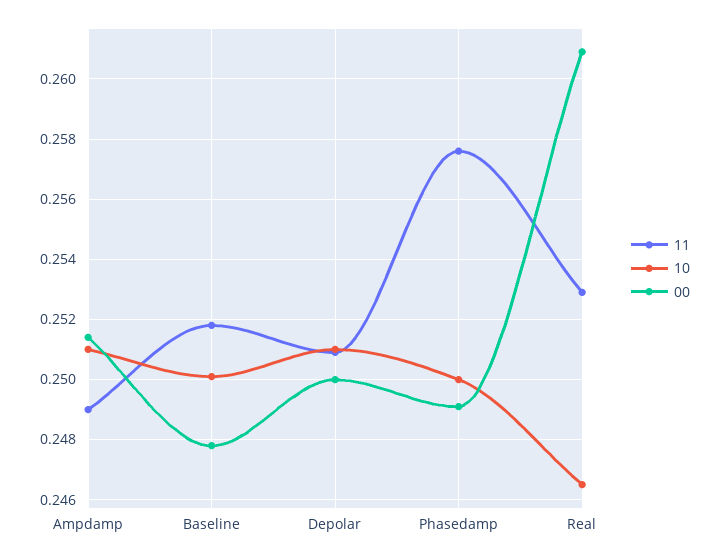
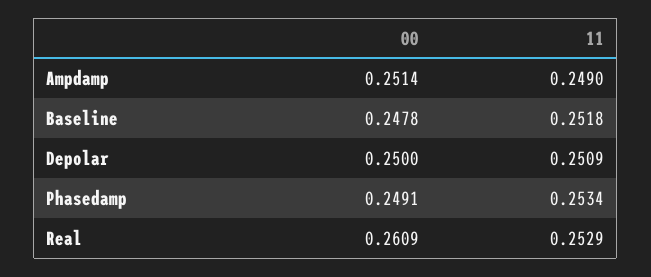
  {
    "11": {
      "Ampdamp": 0.249,
      "Baseline": 0.2518,
      "Depolar": 0.2509,
-     "Phasedamp": 0.2575,
+     "Phasedamp": 0.2534,
      "Real": 0.2529
    },
-   "10": {
-     "Ampdamp": 0.251,
-     "Baseline": 0.25,
-     "Depolar": 0.251,
-     "Phasedamp": 0.25,
-     "Real": 0.2465
-   },
    "00": {
      "Ampdamp": 0.2514,
      "Baseline": 0.2478,
      "Depolar": 0.25,
      "Phasedamp": 0.2491,
      "Real": 0.2609
    }
  }

